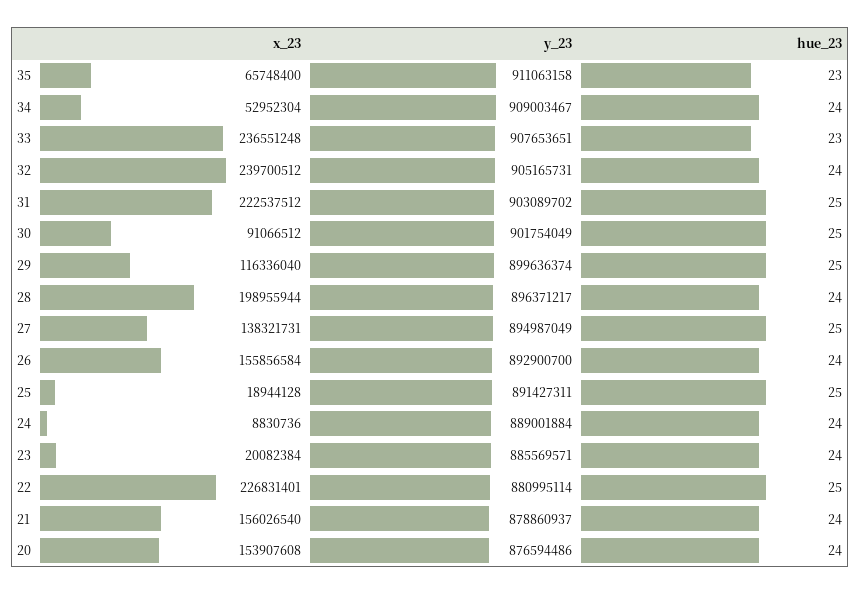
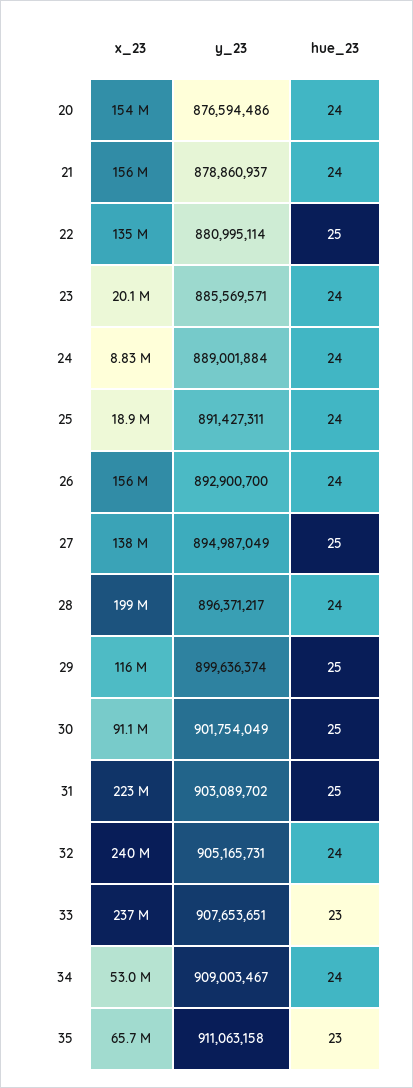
  {
    "x_23": {
      "35": 65748400,
      "34": 52952304,
      "33": 236551248,
      "32": 239700512,
      "31": 222537512,
      "30": 91066512,
      "29": 116336040,
      "28": 198955944,
      "27": 138321731,
      "26": 155856584,
      "25": 18944128,
      "24": 8830736,
      "23": 20082384,
-     "22": 226831401,
+     "22": 135000000,
      "21": 156026540,
      "20": 153907608
    },
    "y_23": {
      "35": 911063158,
      "34": 909003467,
      "33": 907653651,
      "32": 905165731,
      "31": 903089702,
      "30": 901754049,
      "29": 899636374,
      "28": 896371217,
      "27": 894987049,
      "26": 892900700,
      "25": 891427311,
      "24": 889001884,
      "23": 885569571,
      "22": 880995114,
      "21": 878860937,
      "20": 876594486
    },
    "hue_23": {
      "35": 23,
      "34": 24,
      "33": 23,
      "32": 24,
      "31": 25,
      "30": 25,
      "29": 25,
      "28": 24,
      "27": 25,
      "26": 24,
-     "25": 25,
+     "25": 24,
      "24": 24,
      "23": 24,
      "22": 25,
      "21": 24,
      "20": 24
    }
  }

